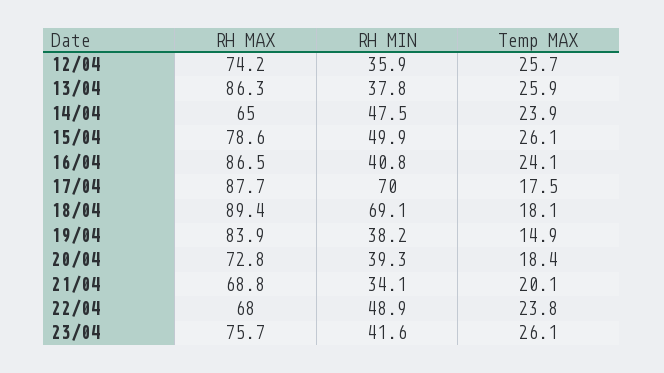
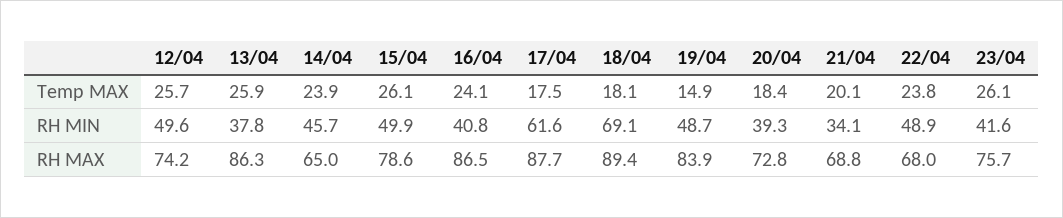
  {
    "RH MAX": {
      "12/04": 74.2,
      "13/04": 86.3,
      "14/04": 65,
      "15/04": 78.6,
      "16/04": 86.5,
      "17/04": 87.7,
      "18/04": 89.4,
      "19/04": 83.9,
      "20/04": 72.8,
      "21/04": 68.8,
      "22/04": 68,
      "23/04": 75.7
    },
    "RH MIN": {
-     "12/04": 35.9,
+     "12/04": 49.6,
      "13/04": 37.8,
-     "14/04": 47.5,
+     "14/04": 45.7,
      "15/04": 49.9,
      "16/04": 40.8,
-     "17/04": 70,
+     "17/04": 61.6,
      "18/04": 69.1,
-     "19/04": 38.2,
+     "19/04": 48.7,
      "20/04": 39.3,
      "21/04": 34.1,
      "22/04": 48.9,
      "23/04": 41.6
    },
    "Temp MAX": {
      "12/04": 25.7,
      "13/04": 25.9,
      "14/04": 23.9,
      "15/04": 26.1,
      "16/04": 24.1,
      "17/04": 17.5,
      "18/04": 18.1,
      "19/04": 14.9,
      "20/04": 18.4,
      "21/04": 20.1,
      "22/04": 23.8,
      "23/04": 26.1
    }
  }

